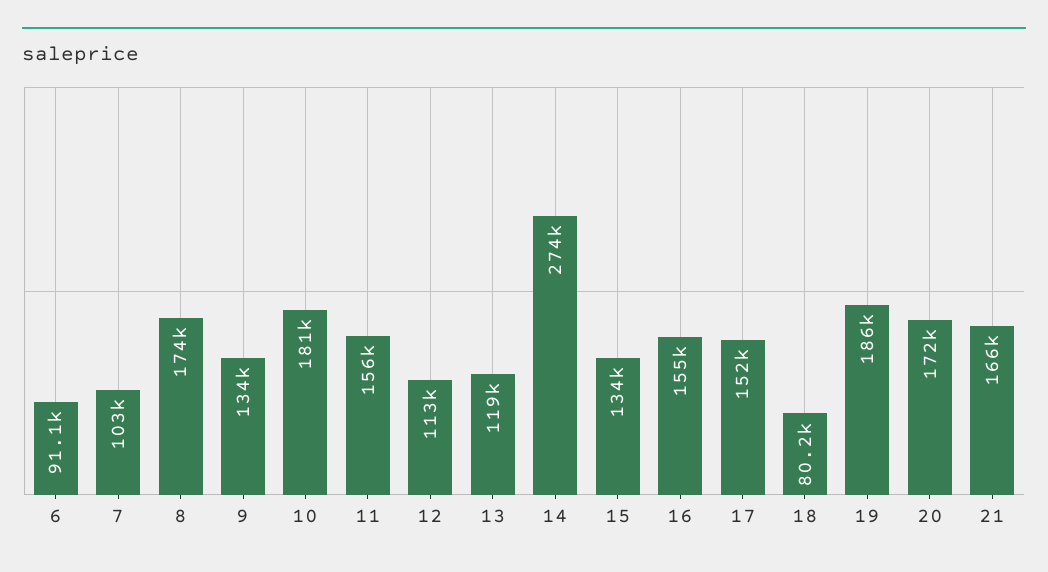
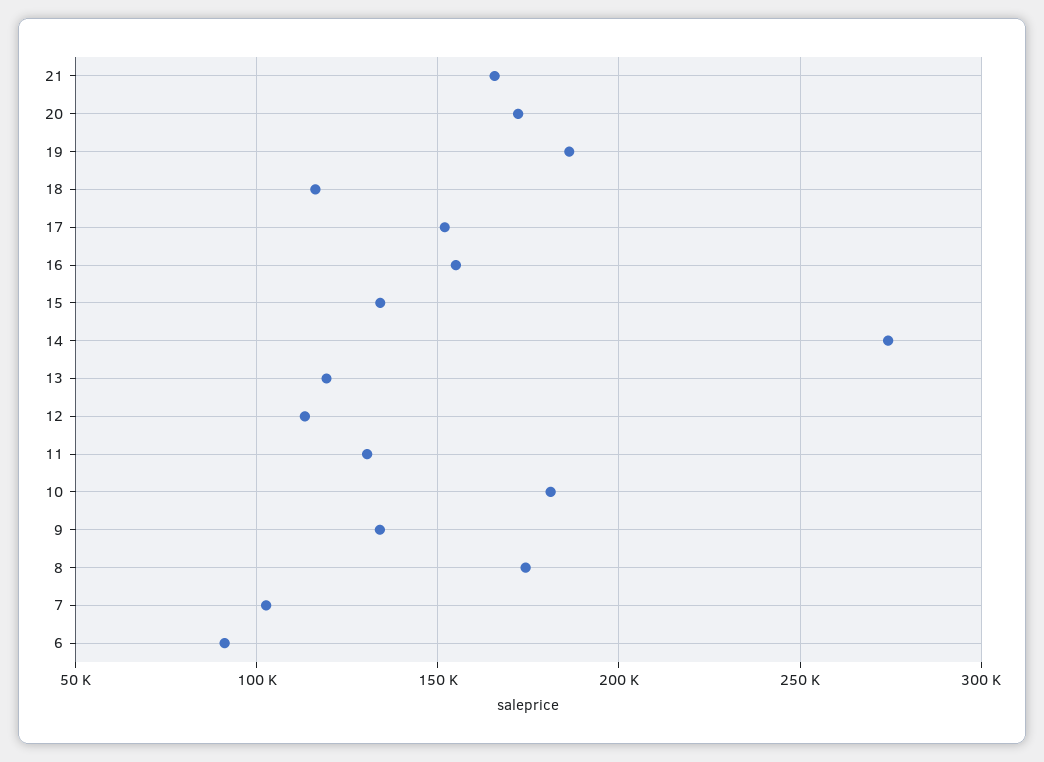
  {
    "6": 91100,
    "7": 103000,
    "8": 174000,
    "9": 134000,
    "10": 181000,
-   "11": 156000,
+   "11": 130000,
    "12": 113000,
    "13": 119000,
    "14": 274000,
    "15": 134000,
    "16": 155000,
    "17": 152000,
-   "18": 80200,
+   "18": 115000,
    "19": 186000,
    "20": 172000,
    "21": 166000
  }

